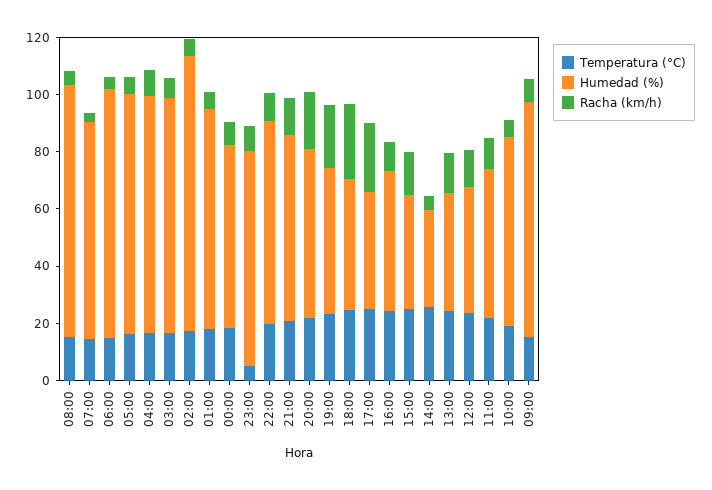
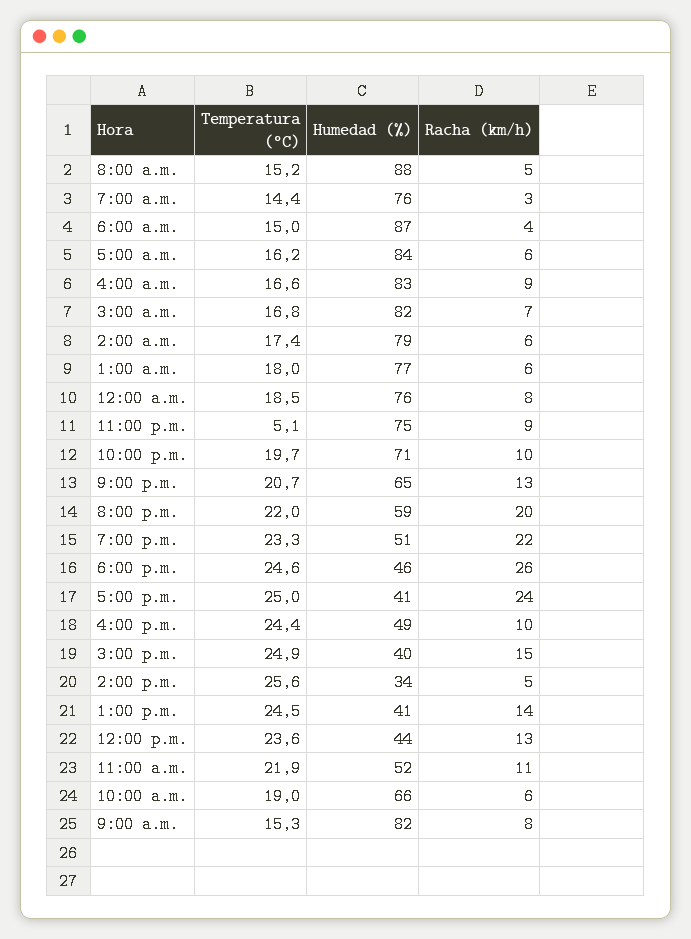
  {
    "Temperatura (°C)": {
      "08:00": 15.2,
      "07:00": 14.4,
      "06:00": 15,
      "05:00": 16.2,
      "04:00": 16.6,
      "03:00": 16.8,
      "02:00": 17.4,
      "01:00": 18,
      "00:00": 18.5,
      "23:00": 5.1,
      "22:00": 19.7,
      "21:00": 20.7,
      "20:00": 22,
      "19:00": 23.3,
      "18:00": 24.6,
      "17:00": 25,
      "16:00": 24.4,
      "15:00": 24.9,
      "14:00": 25.6,
      "13:00": 24.5,
      "12:00": 23.6,
      "11:00": 21.9,
      "10:00": 19,
      "09:00": 15.3
    },
    "Humedad (%)": {
      "08:00": 88,
      "07:00": 76,
      "06:00": 87,
      "05:00": 84,
      "04:00": 83,
      "03:00": 82,
-     "02:00": 95,
+     "02:00": 79,
      "01:00": 77,
-     "00:00": 65,
+     "00:00": 76,
      "23:00": 75,
      "22:00": 71,
      "21:00": 65,
      "20:00": 59,
      "19:00": 51,
      "18:00": 46,
      "17:00": 41,
      "16:00": 49,
      "15:00": 40,
      "14:00": 34,
      "13:00": 41,
      "12:00": 44,
      "11:00": 52,
      "10:00": 66,
      "09:00": 82
    },
    "Racha (km/h)": {
      "08:00": 5,
      "07:00": 3,
      "06:00": 4,
      "05:00": 6,
      "04:00": 9,
      "03:00": 7,
      "02:00": 6,
      "01:00": 6,
      "00:00": 8,
      "23:00": 9,
      "22:00": 10,
      "21:00": 13,
      "20:00": 20,
      "19:00": 22,
      "18:00": 26,
      "17:00": 24,
      "16:00": 10,
      "15:00": 15,
      "14:00": 5,
      "13:00": 14,
      "12:00": 13,
      "11:00": 11,
      "10:00": 6,
      "09:00": 8
    }
  }

